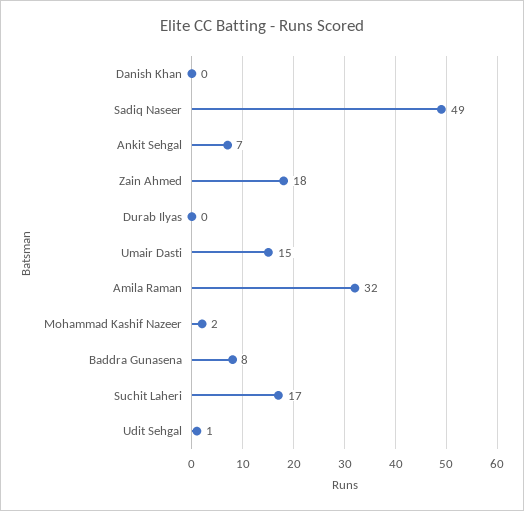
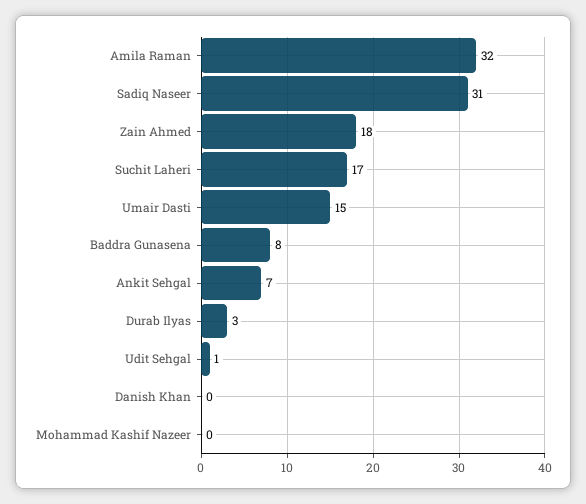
  {
    "Danish Khan": 0,
-   "Sadiq Naseer": 49,
+   "Sadiq Naseer": 31,
    "Ankit Sehgal": 7,
    "Zain Ahmed": 18,
-   "Durab Ilyas": 0,
+   "Durab Ilyas": 3,
    "Umair Dasti": 15,
    "Amila Raman": 32,
-   "Mohammad Kashif Nazeer": 2,
+   "Mohammad Kashif Nazeer": 0,
    "Baddra Gunasena": 8,
    "Suchit Laheri": 17,
    "Udit Sehgal": 1
  }

